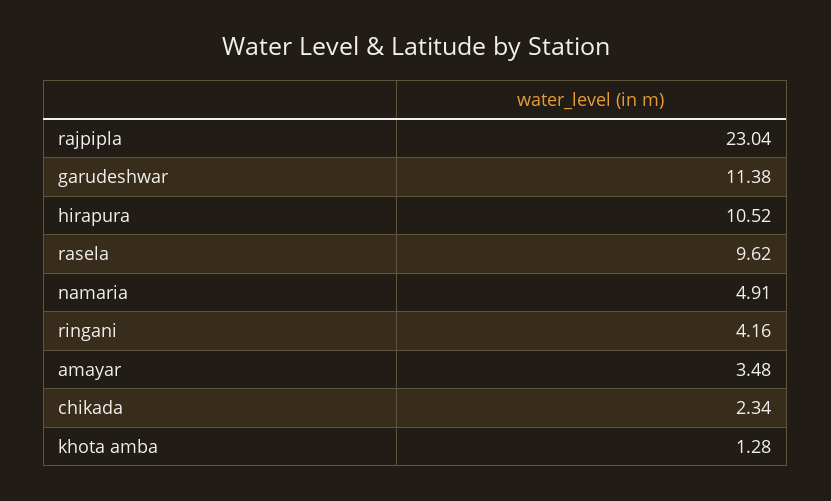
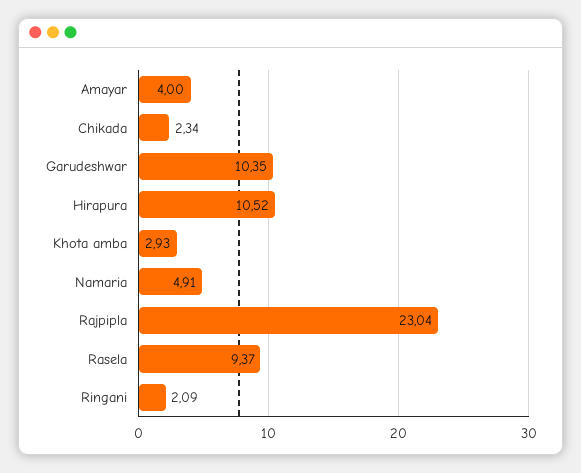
  {
    "rajpipla": 23.04,
-   "garudeshwar": 11.38,
+   "garudeshwar": 10.35,
    "hirapura": 10.52,
-   "rasela": 9.62,
+   "rasela": 9.37,
    "namaria": 4.91,
-   "ringani": 4.16,
+   "ringani": 2.09,
-   "amayar": 3.48,
+   "amayar": 4,
    "chikada": 2.34,
-   "khota amba": 1.28
+   "khota amba": 2.93
  }

